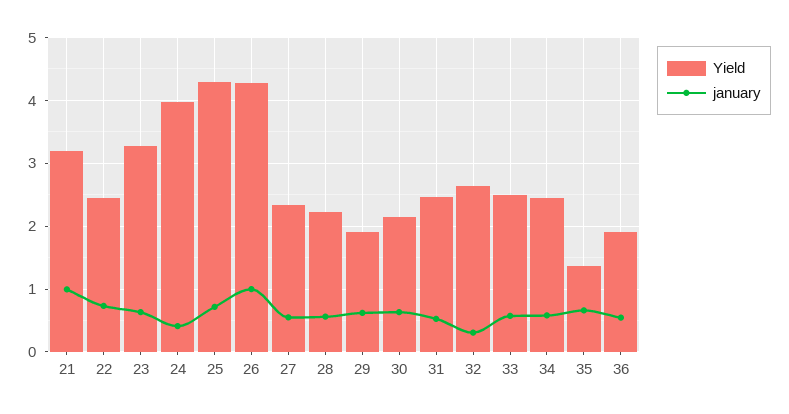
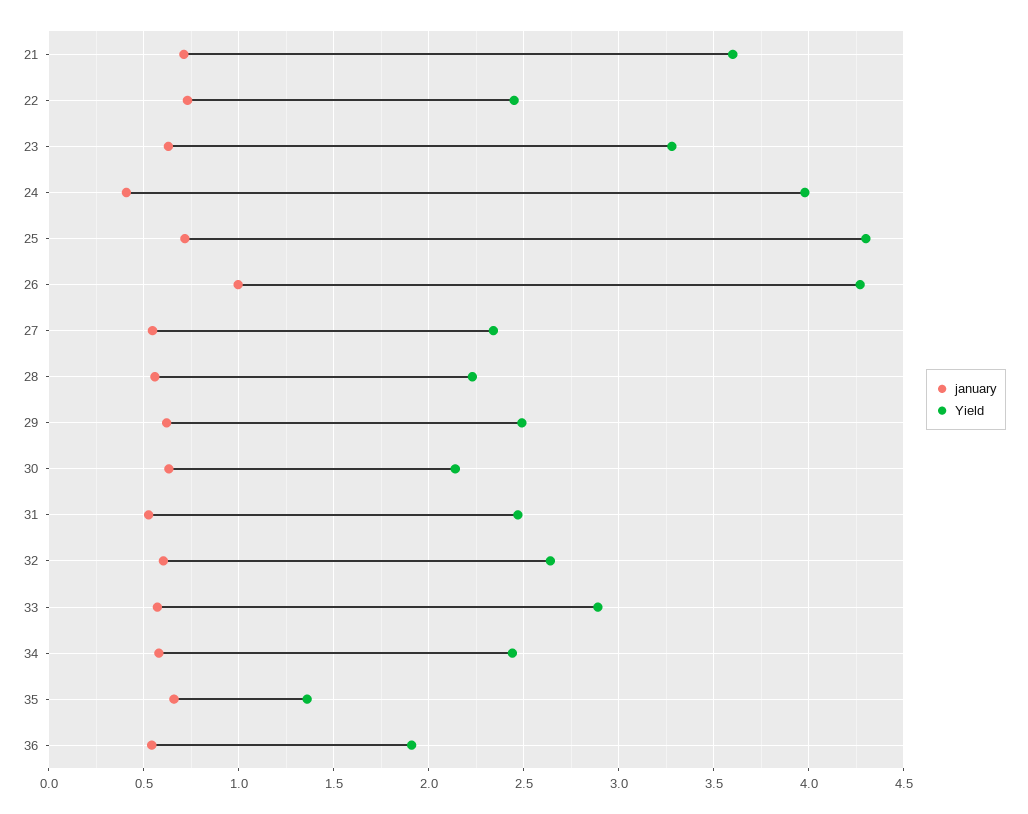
  {
    "Yield": {
-     "21": 3.2,
+     "21": 3.6,
      "22": 2.45,
      "23": 3.3,
      "24": 4,
      "25": 4.3,
      "26": 4.25,
      "27": 2.35,
      "28": 2.25,
-     "29": 1.9,
+     "29": 2.5,
      "30": 2.15,
      "31": 2.45,
      "32": 2.65,
-     "33": 2.5,
+     "33": 2.9,
      "34": 2.45,
      "35": 1.35,
      "36": 1.9
    },
    "january": {
-     "21": 1,
+     "21": 0.7,
      "22": 0.75,
      "23": 0.65,
      "24": 0.4,
      "25": 0.7,
      "26": 1,
      "27": 0.55,
      "28": 0.55,
      "29": 0.6,
      "30": 0.65,
      "31": 0.55,
-     "32": 0.3,
+     "32": 0.6,
      "33": 0.55,
      "34": 0.6,
      "35": 0.65,
      "36": 0.55
    }
  }

